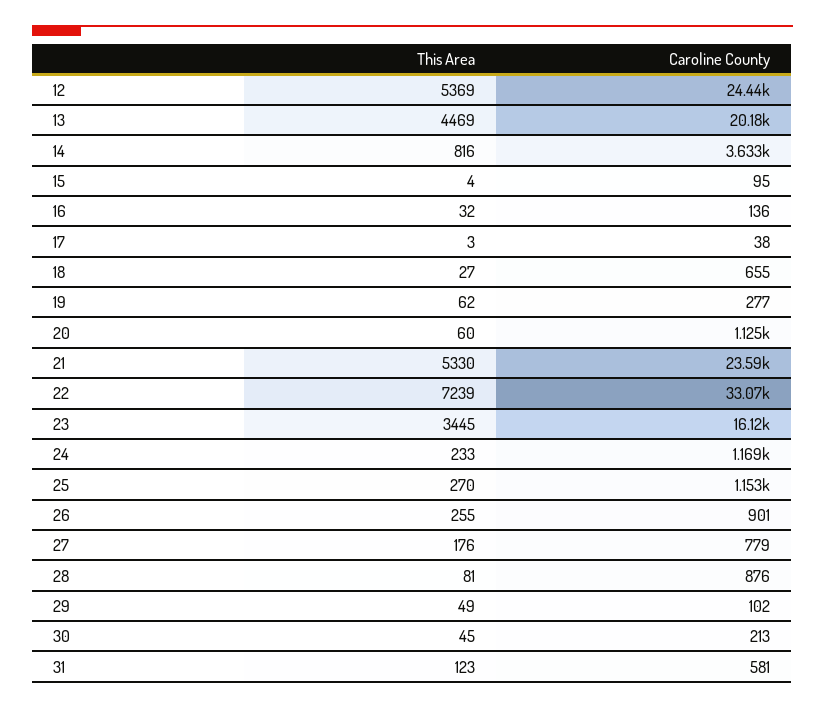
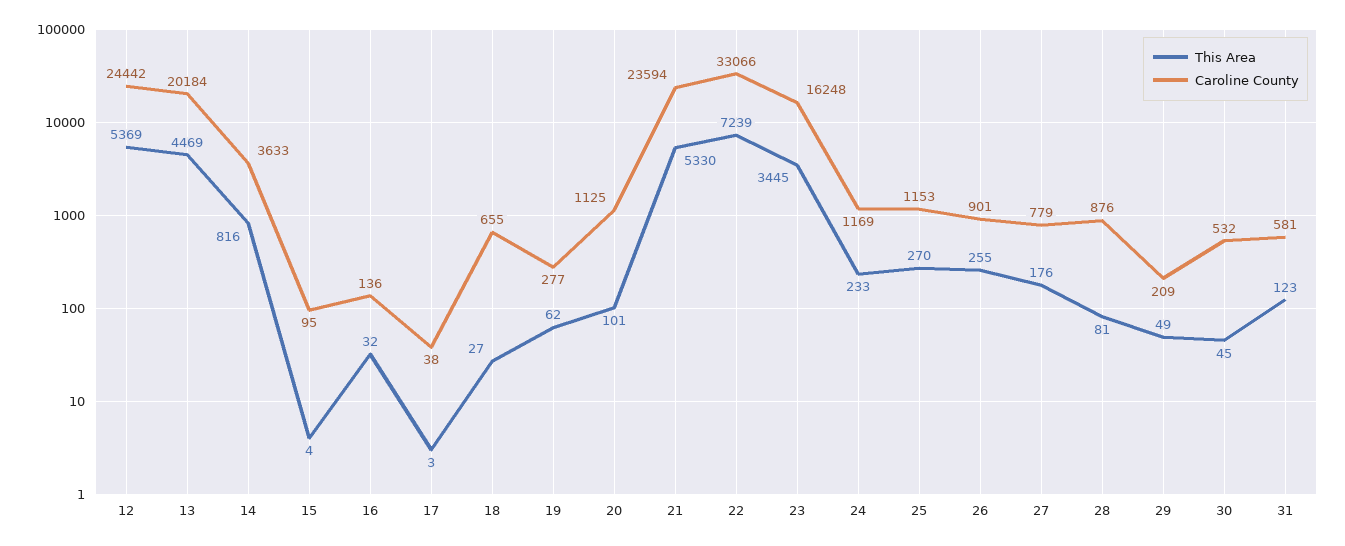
  {
    "This Area": {
      "12": 5369,
      "13": 4469,
      "14": 816,
      "15": 4,
      "16": 32,
      "17": 3,
      "18": 27,
      "19": 62,
-     "20": 60,
+     "20": 101,
      "21": 5330,
      "22": 7239,
      "23": 3445,
      "24": 233,
      "25": 270,
      "26": 255,
      "27": 176,
      "28": 81,
      "29": 49,
      "30": 45,
      "31": 123
    },
    "Caroline County": {
      "12": 24442,
      "13": 20184,
      "14": 3633,
      "15": 95,
      "16": 136,
      "17": 38,
      "18": 655,
      "19": 277,
      "20": 1125,
      "21": 23594,
      "22": 33066,
-     "23": 16120,
+     "23": 16248,
      "24": 1169,
      "25": 1153,
      "26": 901,
      "27": 779,
      "28": 876,
-     "29": 102,
+     "29": 209,
-     "30": 213,
+     "30": 532,
      "31": 581
    }
  }

